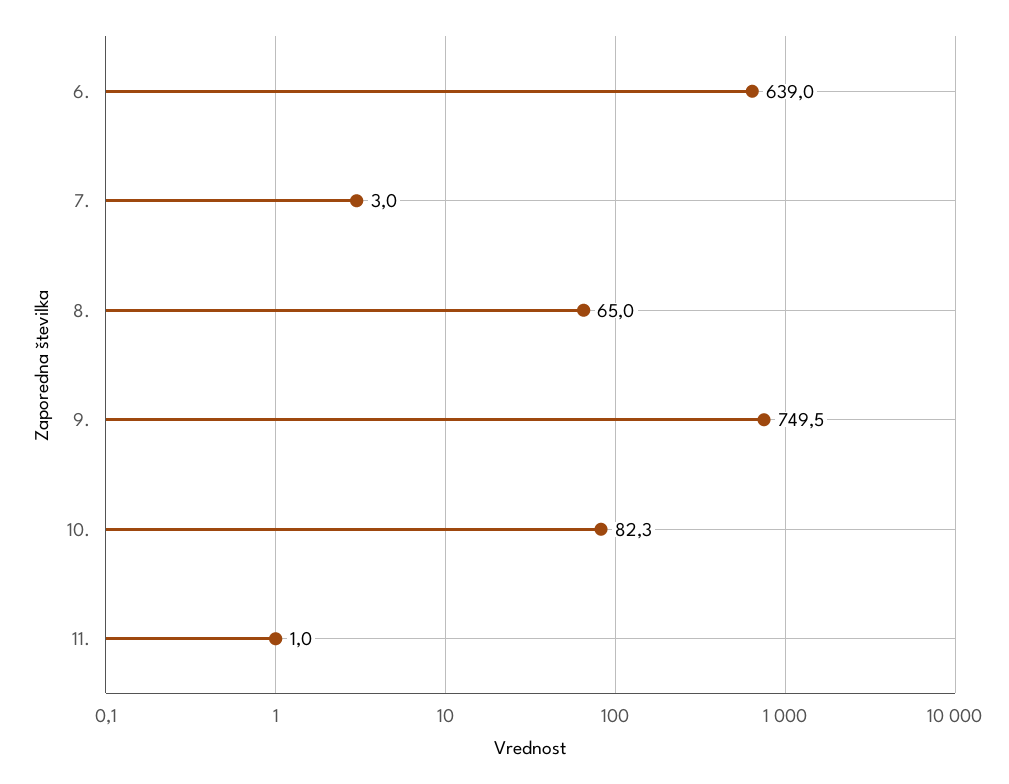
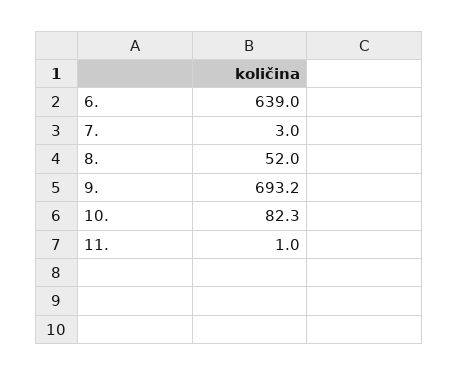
  {
    "6.": 639,
    "7.": 3,
-   "8.": 65,
+   "8.": 52,
-   "9.": 749.5,
+   "9.": 693.2,
    "10.": 82.3,
    "11.": 1
  }

